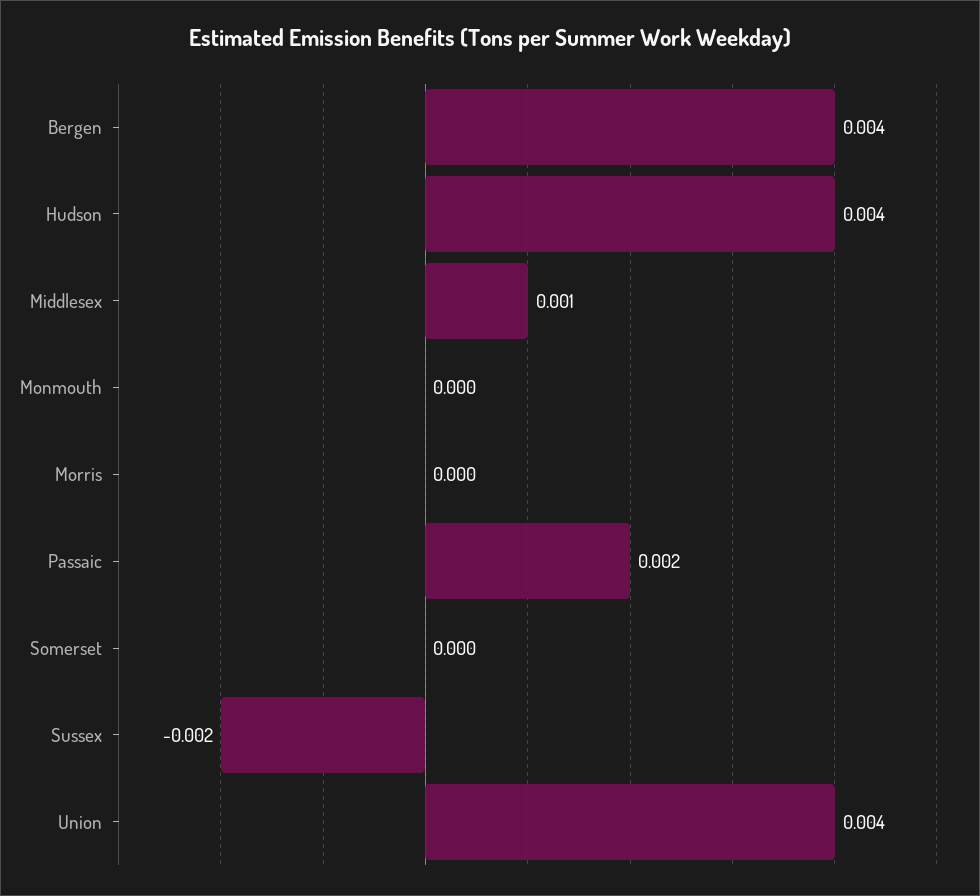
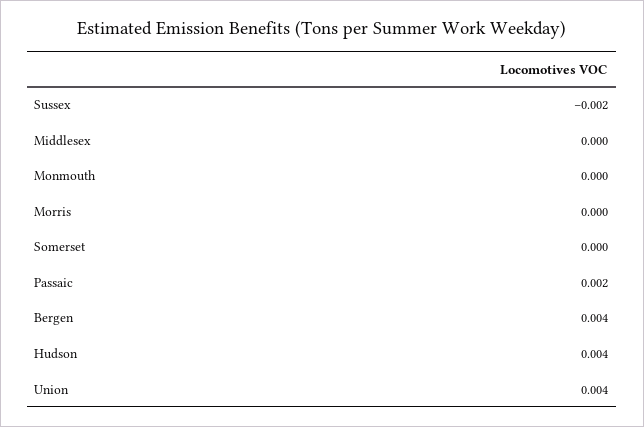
  {
    "Bergen": 0.004,
    "Hudson": 0.004,
-   "Middlesex": 0.001,
+   "Middlesex": 0,
    "Monmouth": 0,
    "Morris": 0,
    "Passaic": 0.002,
    "Somerset": 0,
    "Sussex": -0.002,
    "Union": 0.004
  }

